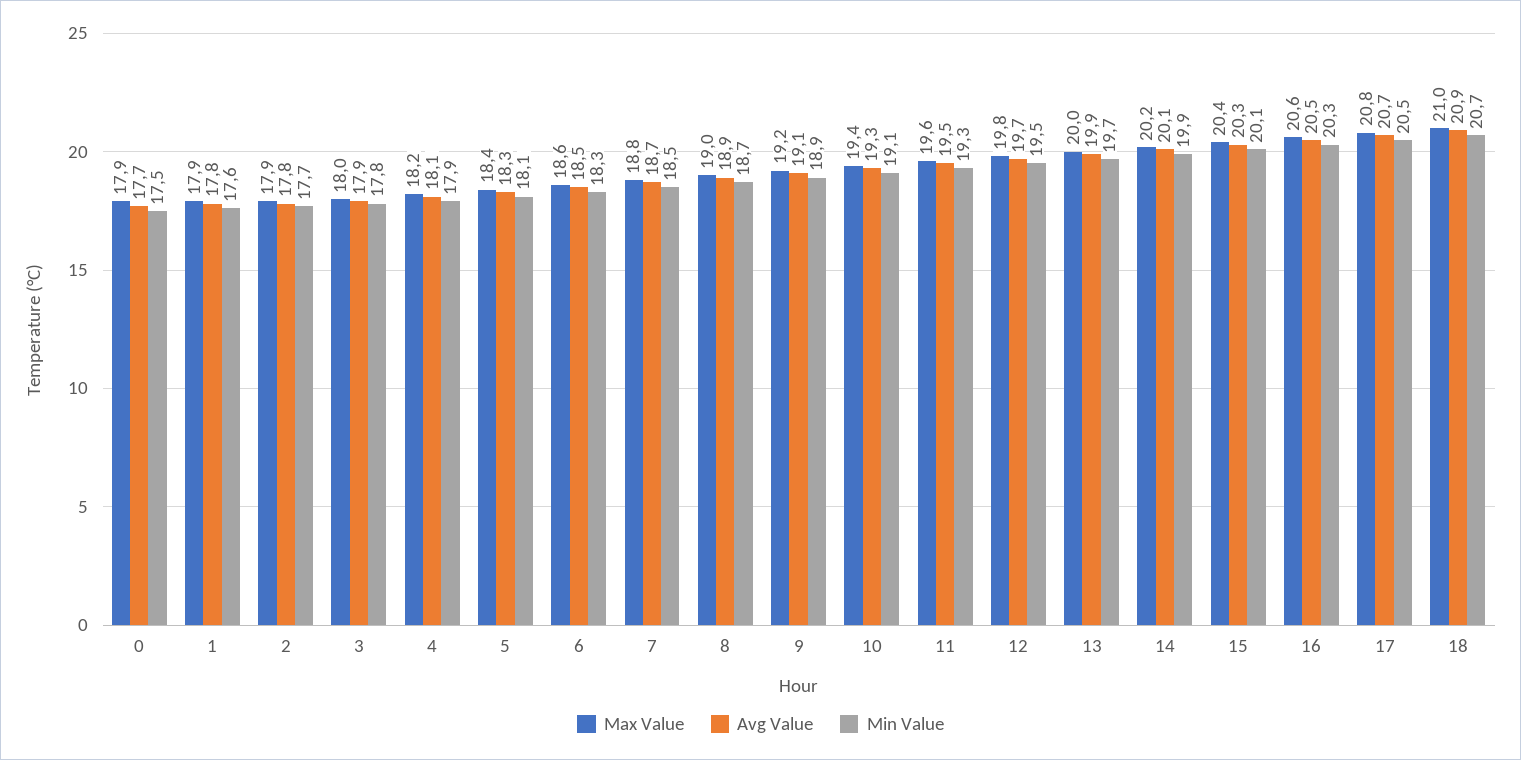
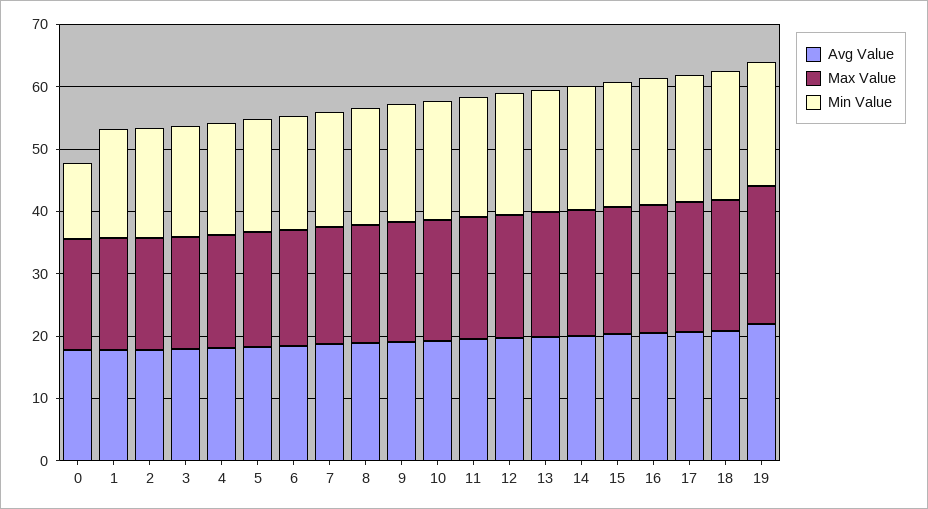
  {
    "Max Value": {
      "0": 17.9,
      "1": 17.9,
      "2": 17.9,
      "3": 18,
      "4": 18.2,
      "5": 18.4,
      "6": 18.6,
      "7": 18.8,
      "8": 19,
      "9": 19.2,
      "10": 19.4,
      "11": 19.6,
      "12": 19.8,
      "13": 20,
      "14": 20.2,
      "15": 20.4,
      "16": 20.6,
      "17": 20.8,
-     "18": 21
+     "18": 21,
+     "19": 22
    },
    "Avg Value": {
      "0": 17.7,
      "1": 17.8,
      "2": 17.8,
      "3": 17.9,
      "4": 18.1,
      "5": 18.3,
      "6": 18.5,
      "7": 18.7,
      "8": 18.9,
      "9": 19.1,
      "10": 19.3,
      "11": 19.5,
      "12": 19.7,
      "13": 19.9,
      "14": 20.1,
      "15": 20.3,
      "16": 20.5,
      "17": 20.7,
-     "18": 20.9
+     "18": 20.9,
+     "19": 22
    },
    "Min Value": {
-     "0": 17.5,
+     "0": 12,
      "1": 17.6,
      "2": 17.7,
      "3": 17.8,
      "4": 17.9,
      "5": 18.1,
      "6": 18.3,
      "7": 18.5,
      "8": 18.7,
      "9": 18.9,
      "10": 19.1,
      "11": 19.3,
      "12": 19.5,
      "13": 19.7,
      "14": 19.9,
      "15": 20.1,
      "16": 20.3,
      "17": 20.5,
-     "18": 20.7
+     "18": 20.7,
+     "19": 20
    }
  }

